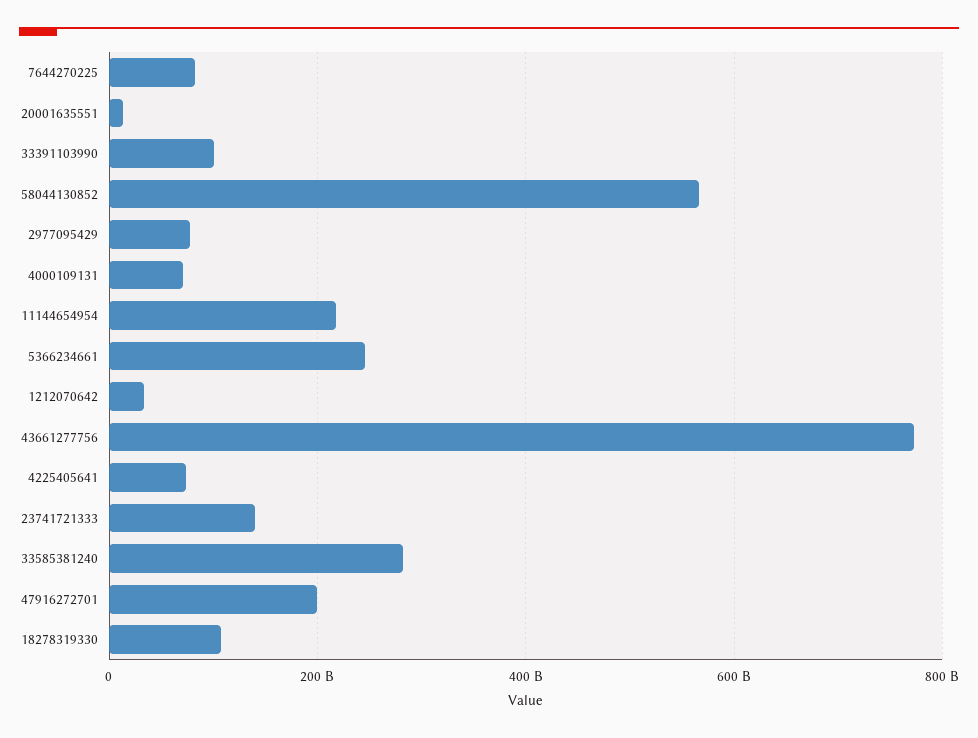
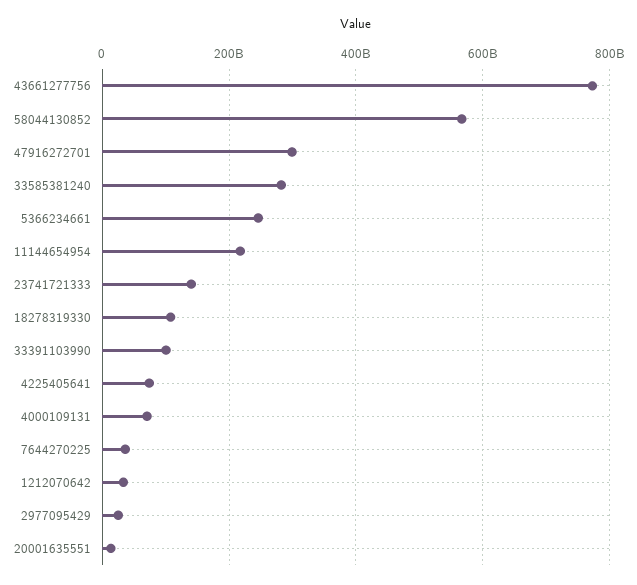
  {
-   "7644270225": 80000000000,
+   "7644270225": 40000000000,
    "20001635551": 20000000000,
    "33391103990": 100000000000,
    "58044130852": 560000000000,
-   "2977095429": 80000000000,
+   "2977095429": 20000000000,
    "4000109131": 80000000000,
    "11144654954": 220000000000,
    "5366234661": 240000000000,
    "1212070642": 40000000000,
    "43661277756": 780000000000,
    "4225405641": 80000000000,
    "23741721333": 140000000000,
    "33585381240": 280000000000,
-   "47916272701": 200000000000,
+   "47916272701": 300000000000,
    "18278319330": 100000000000
  }

